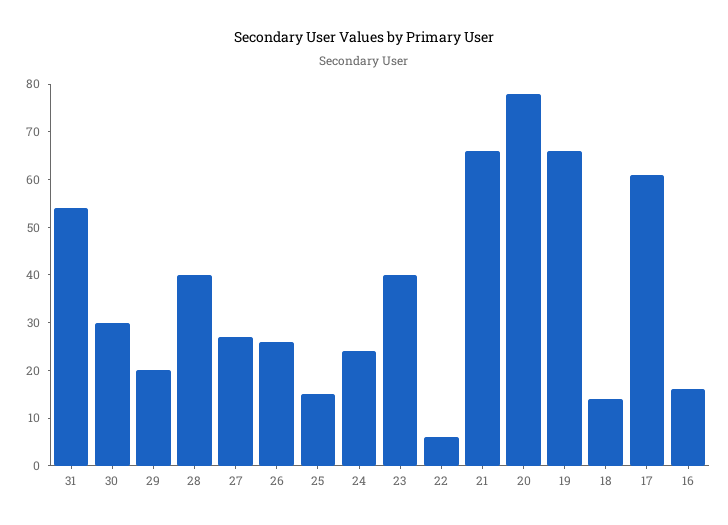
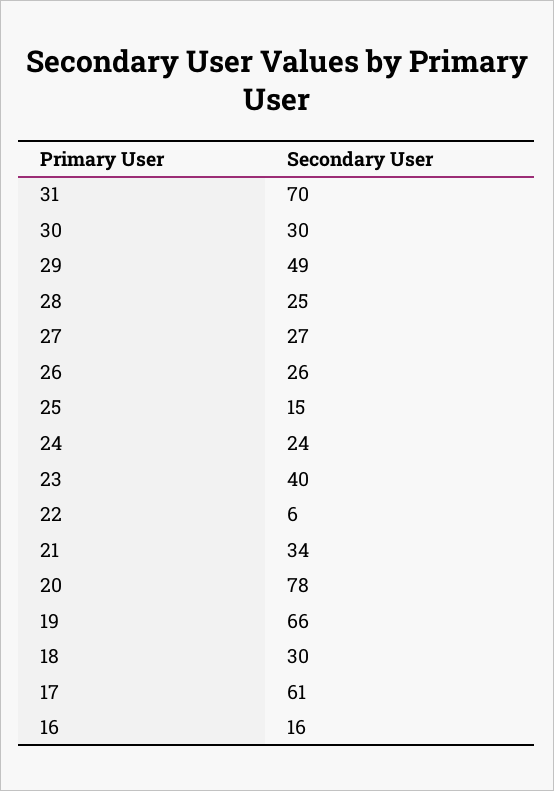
  {
-   "31": 55,
+   "31": 70,
    "30": 30,
-   "29": 20,
+   "29": 49,
-   "28": 40,
+   "28": 25,
    "27": 27,
    "26": 26,
    "25": 15,
    "24": 24,
    "23": 40,
    "22": 6,
-   "21": 65,
+   "21": 34,
    "20": 78,
    "19": 66,
-   "18": 15,
+   "18": 30,
    "17": 61,
    "16": 16
  }

